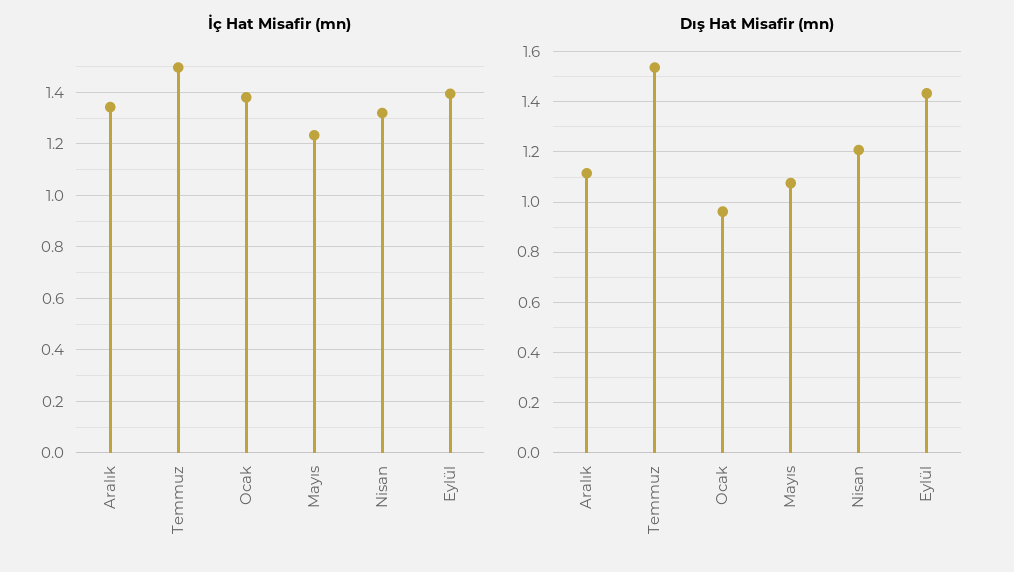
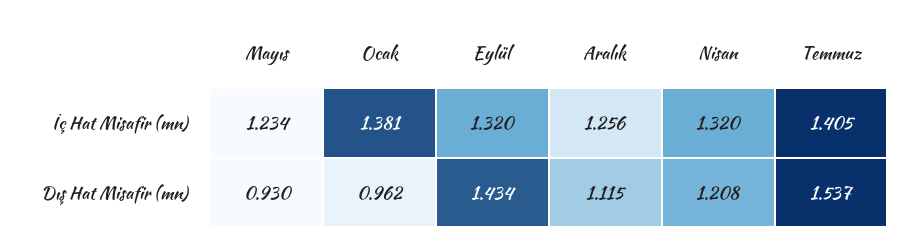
  {
    "İç Hat Misafir (mn)": {
-     "Aralık": 1.35,
+     "Aralık": 1.256,
-     "Temmuz": 1.5,
+     "Temmuz": 1.405,
      "Ocak": 1.381,
      "Mayıs": 1.234,
      "Nisan": 1.32,
-     "Eylül": 1.4
+     "Eylül": 1.32
    },
    "Dış Hat Misafir (mn)": {
      "Aralık": 1.115,
      "Temmuz": 1.537,
      "Ocak": 0.962,
-     "Mayıs": 1.075,
+     "Mayıs": 0.93,
      "Nisan": 1.208,
      "Eylül": 1.434
    }
  }

